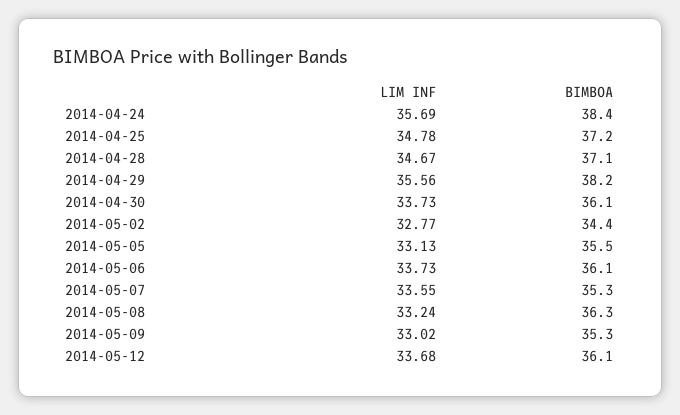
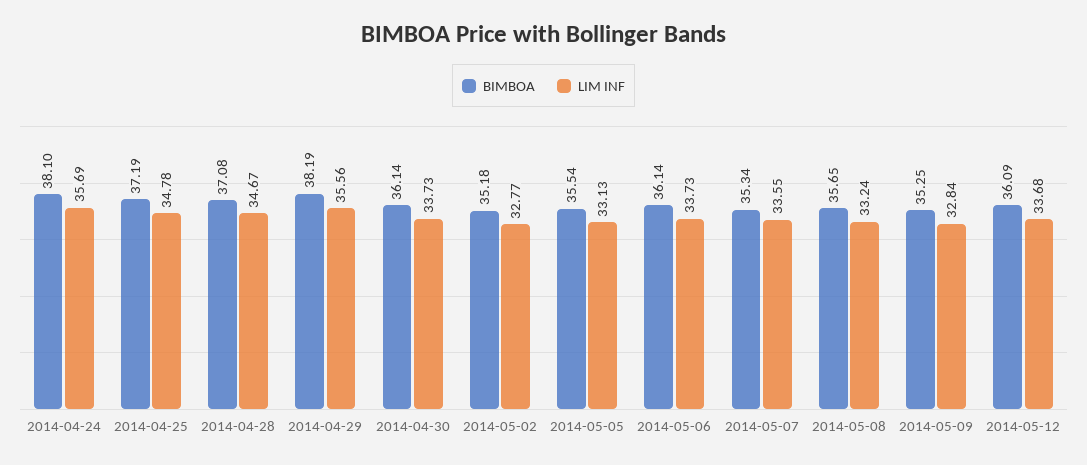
  {
    "LIM INF": {
      "2014-04-24": 35.69,
      "2014-04-25": 34.78,
      "2014-04-28": 34.67,
      "2014-04-29": 35.56,
      "2014-04-30": 33.73,
      "2014-05-02": 32.77,
      "2014-05-05": 33.13,
      "2014-05-06": 33.73,
      "2014-05-07": 33.55,
      "2014-05-08": 33.24,
-     "2014-05-09": 33.02,
+     "2014-05-09": 32.84,
      "2014-05-12": 33.68
    },
    "BIMBOA": {
-     "2014-04-24": 38.4,
+     "2014-04-24": 38.1,
      "2014-04-25": 37.19,
      "2014-04-28": 37.08,
      "2014-04-29": 38.19,
      "2014-04-30": 36.14,
-     "2014-05-02": 34.4,
+     "2014-05-02": 35.18,
      "2014-05-05": 35.54,
      "2014-05-06": 36.14,
      "2014-05-07": 35.34,
-     "2014-05-08": 36.3,
+     "2014-05-08": 35.65,
      "2014-05-09": 35.25,
      "2014-05-12": 36.09
    }
  }

